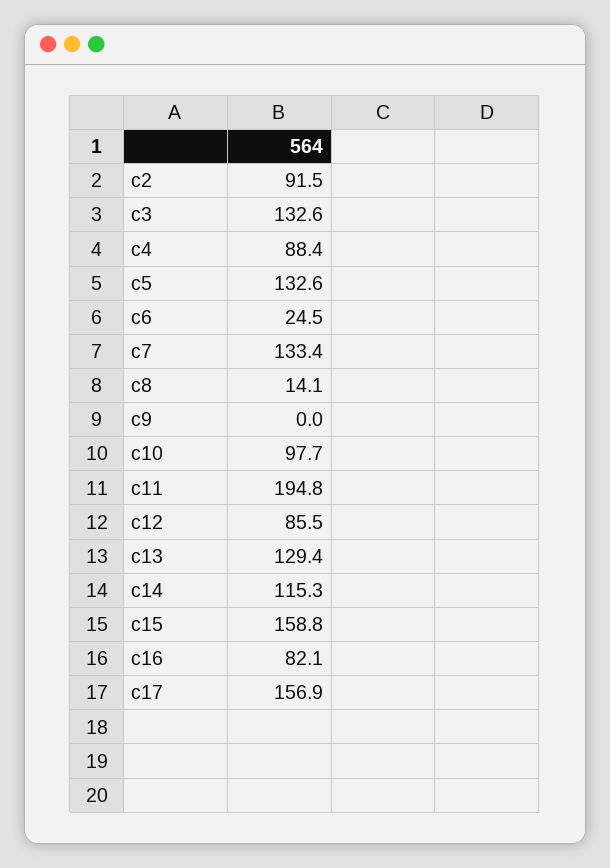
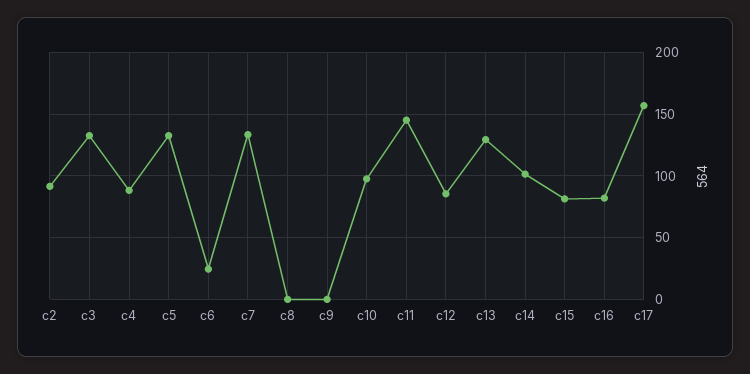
  {
    "c2": 91.5,
    "c3": 132.6,
    "c4": 88.4,
    "c5": 132.6,
    "c6": 24.5,
    "c7": 133.4,
-   "c8": 14.1,
+   "c8": 0,
    "c9": 0,
    "c10": 97.7,
-   "c11": 194.8,
+   "c11": 145,
    "c12": 85.5,
    "c13": 129.4,
-   "c14": 115.3,
+   "c14": 100,
-   "c15": 158.8,
+   "c15": 80,
    "c16": 82.1,
    "c17": 156.9
  }

